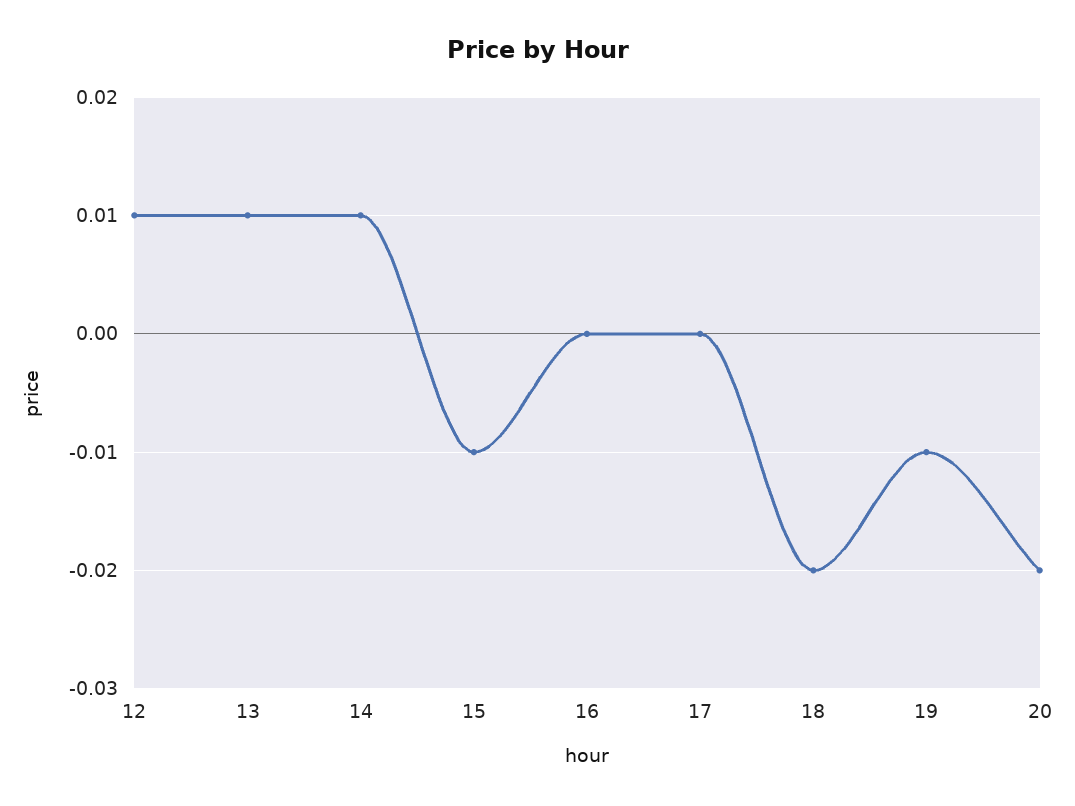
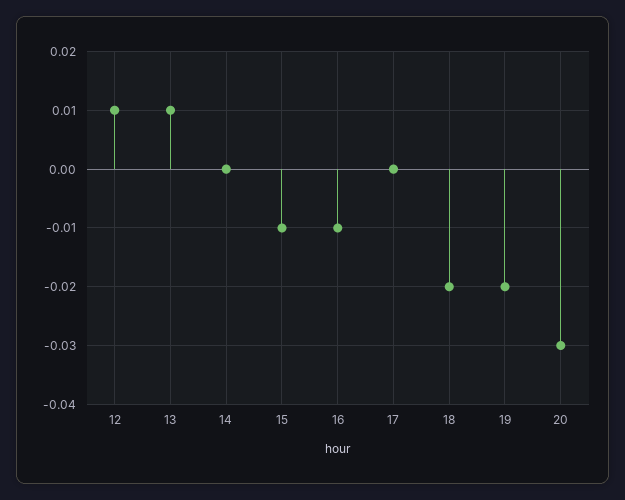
  {
    "12": 0.01,
    "13": 0.01,
-   "14": 0.01,
+   "14": 0,
    "15": -0.01,
-   "16": 0,
+   "16": -0.01,
    "17": 0,
    "18": -0.02,
-   "19": -0.01,
+   "19": -0.02,
-   "20": -0.02
+   "20": -0.03
  }

